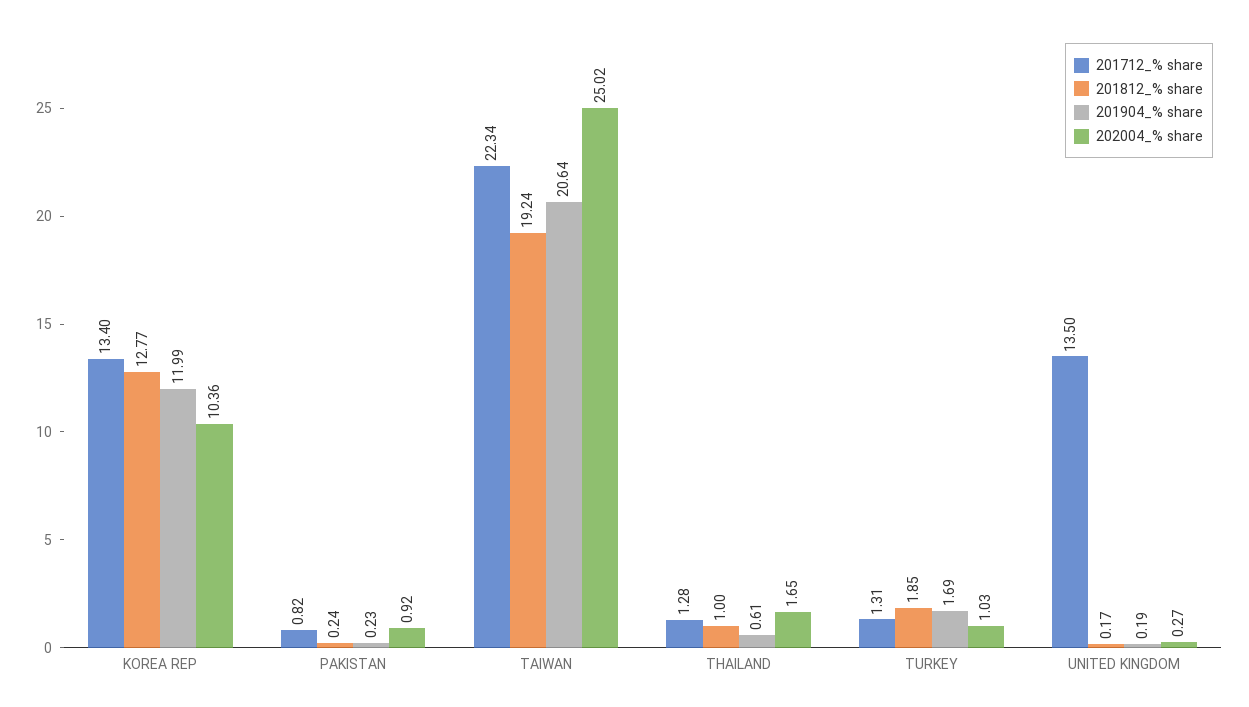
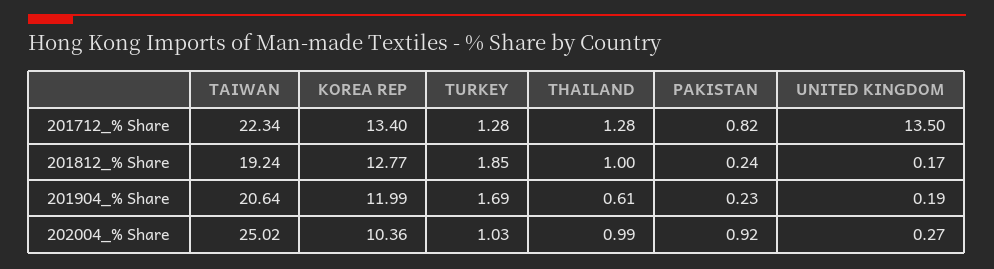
  {
    "201712_% share": {
      "KOREA REP": 13.4,
      "PAKISTAN": 0.82,
      "TAIWAN": 22.34,
      "THAILAND": 1.28,
-     "TURKEY": 1.31,
+     "TURKEY": 1.28,
      "UNITED KINGDOM": 13.5
    },
    "201812_% share": {
      "KOREA REP": 12.77,
      "PAKISTAN": 0.24,
      "TAIWAN": 19.24,
      "THAILAND": 1,
      "TURKEY": 1.85,
      "UNITED KINGDOM": 0.17
    },
    "201904_% share": {
      "KOREA REP": 11.99,
      "PAKISTAN": 0.23,
      "TAIWAN": 20.64,
      "THAILAND": 0.61,
      "TURKEY": 1.69,
      "UNITED KINGDOM": 0.19
    },
    "202004_% share": {
      "KOREA REP": 10.36,
      "PAKISTAN": 0.92,
      "TAIWAN": 25.02,
-     "THAILAND": 1.65,
+     "THAILAND": 0.99,
      "TURKEY": 1.03,
      "UNITED KINGDOM": 0.27
    }
  }

